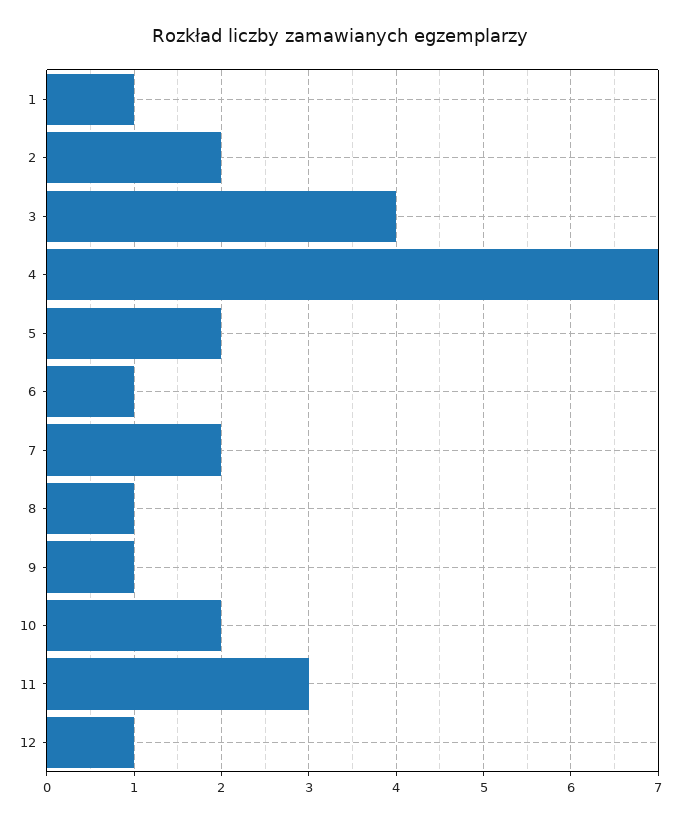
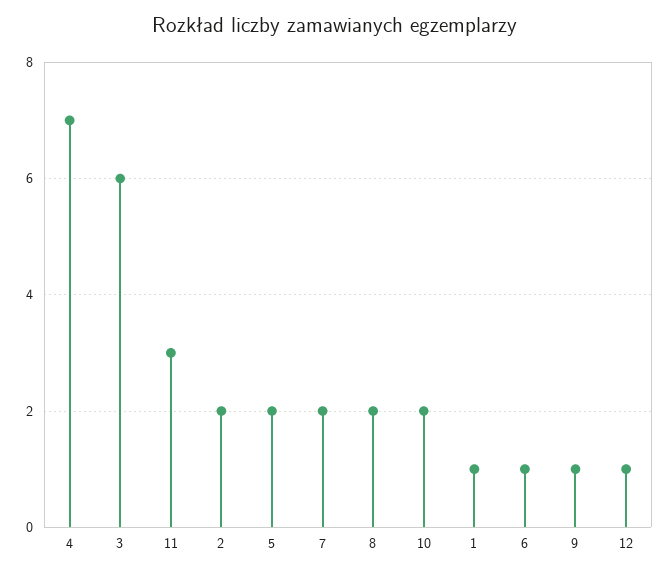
  {
    "1": 1,
    "2": 2,
-   "3": 4,
+   "3": 6,
    "4": 7,
    "5": 2,
    "6": 1,
    "7": 2,
-   "8": 1,
+   "8": 2,
    "9": 1,
    "10": 2,
    "11": 3,
    "12": 1
  }

